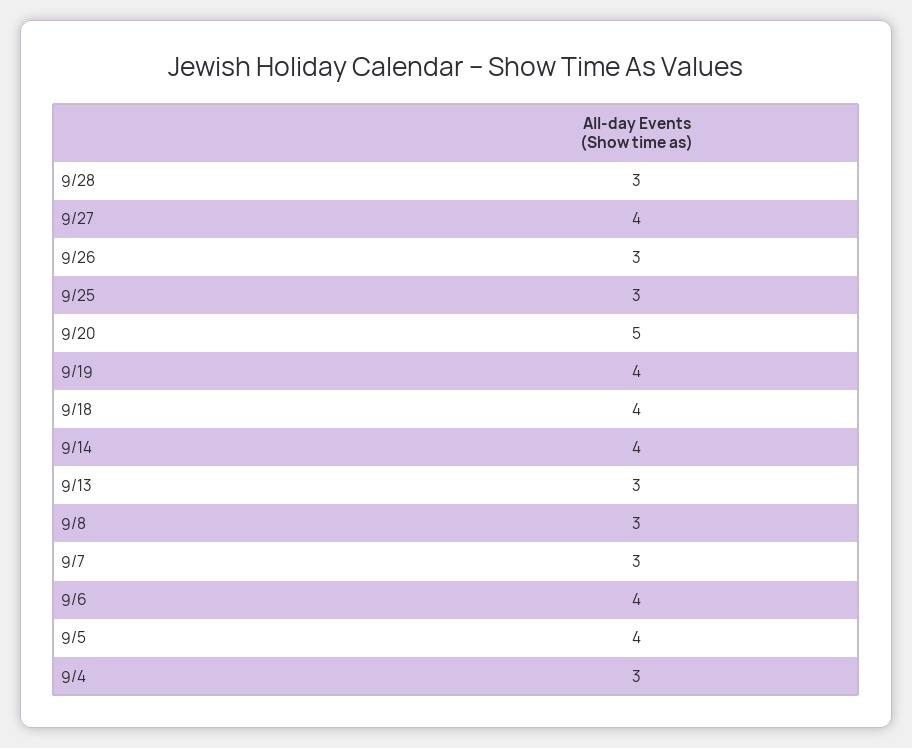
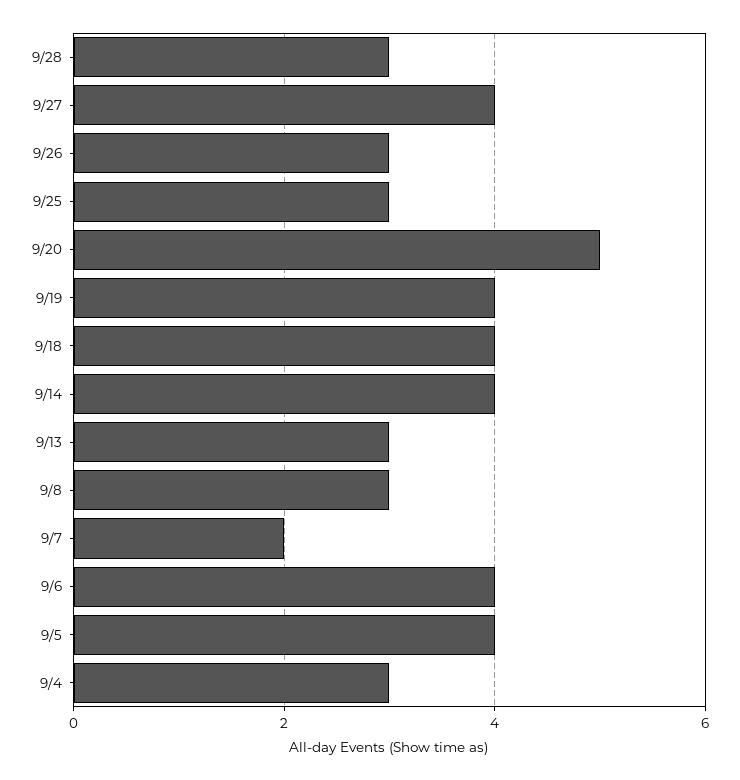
  {
    "9/28": 3,
    "9/27": 4,
    "9/26": 3,
    "9/25": 3,
    "9/20": 5,
    "9/19": 4,
    "9/18": 4,
    "9/14": 4,
    "9/13": 3,
    "9/8": 3,
-   "9/7": 3,
+   "9/7": 2,
    "9/6": 4,
    "9/5": 4,
    "9/4": 3
  }

